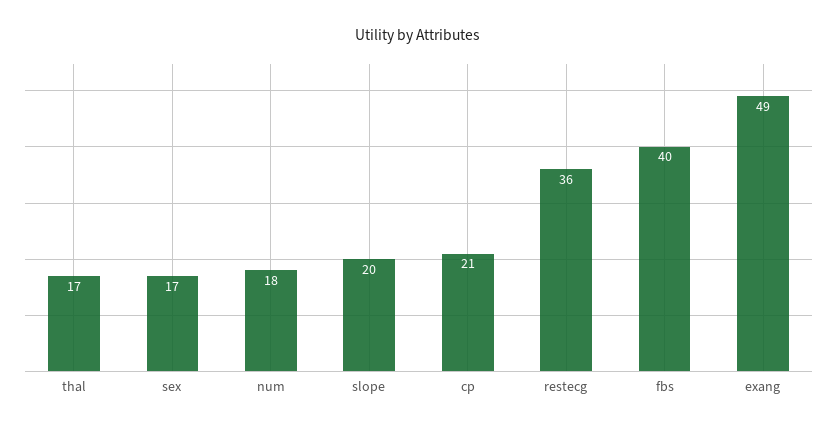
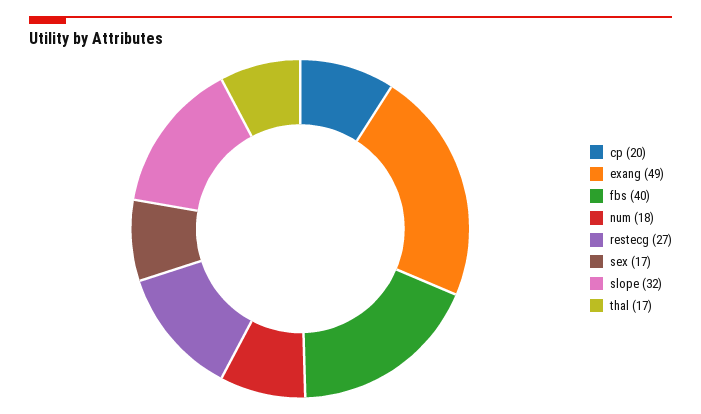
  {
    "thal": 17,
    "sex": 17,
    "num": 18,
-   "slope": 20,
+   "slope": 32,
-   "cp": 21,
+   "cp": 20,
-   "restecg": 36,
+   "restecg": 27,
    "fbs": 40,
    "exang": 49
  }

